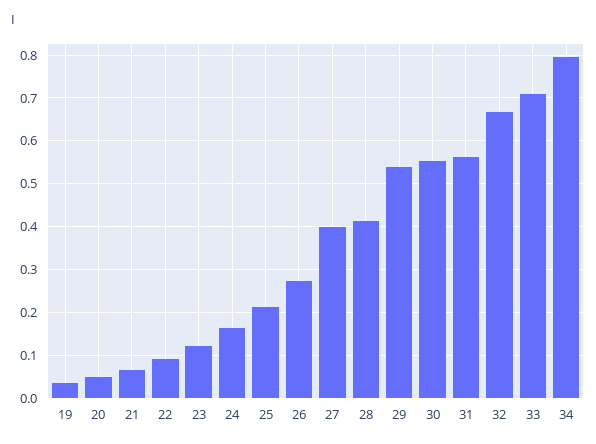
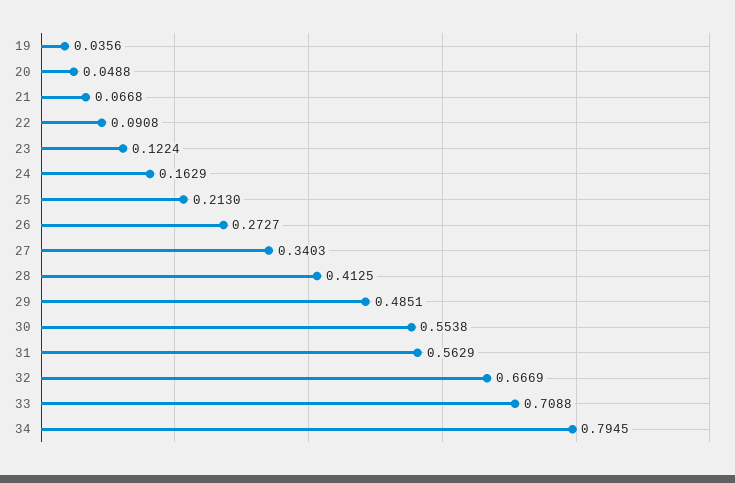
  {
    "19": 0.0356,
    "20": 0.0488,
    "21": 0.0668,
    "22": 0.0908,
    "23": 0.1224,
    "24": 0.1629,
    "25": 0.213,
    "26": 0.2727,
-   "27": 0.4,
+   "27": 0.3403,
    "28": 0.4125,
-   "29": 0.54,
+   "29": 0.4851,
    "30": 0.5538,
    "31": 0.5629,
    "32": 0.6669,
    "33": 0.7088,
    "34": 0.7945
  }

